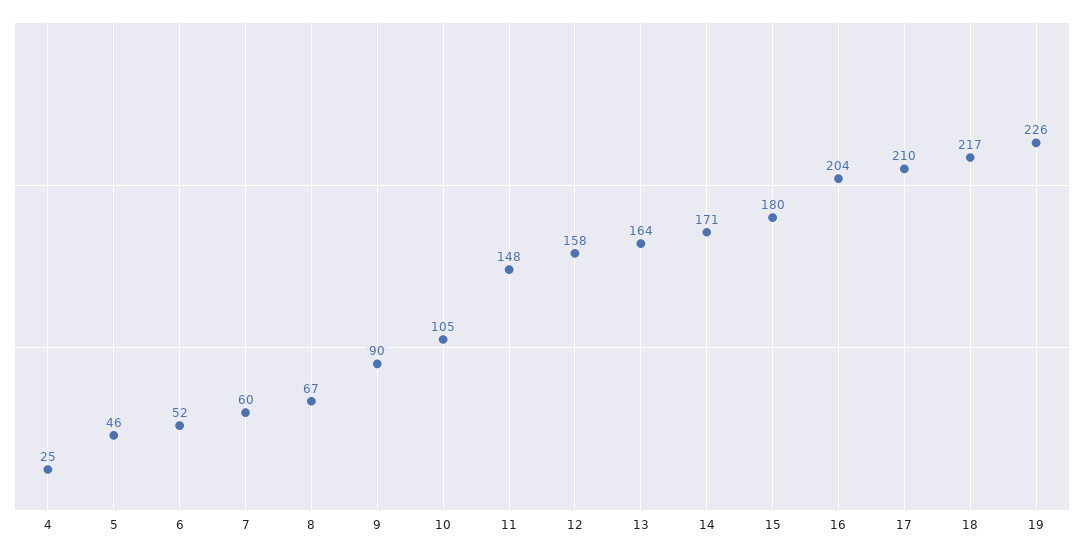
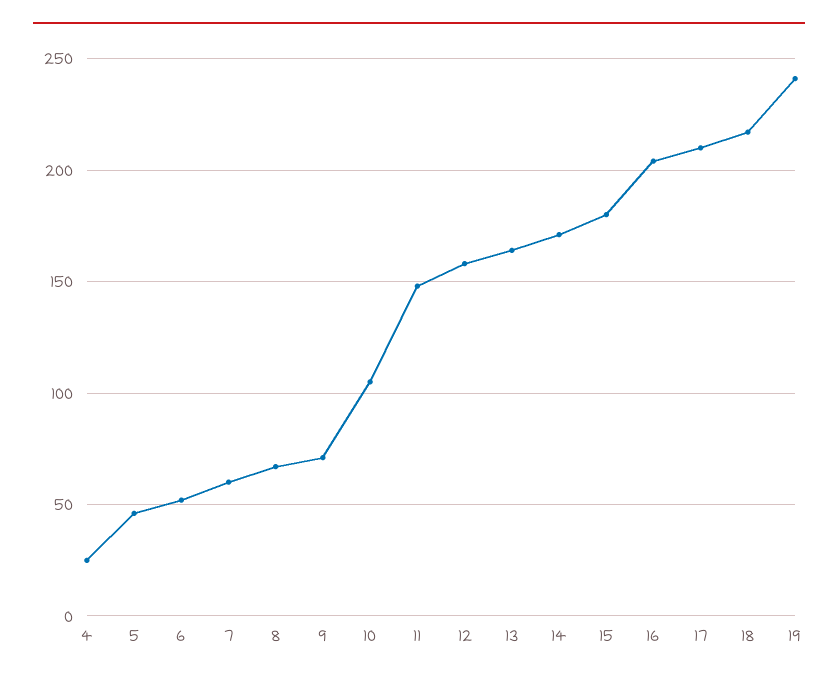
  {
    "4": 25,
    "5": 46,
    "6": 52,
    "7": 60,
    "8": 67,
-   "9": 90,
+   "9": 70,
    "10": 105,
    "11": 148,
    "12": 158,
    "13": 164,
    "14": 171,
    "15": 180,
    "16": 204,
    "17": 210,
    "18": 217,
-   "19": 226
+   "19": 240
  }

